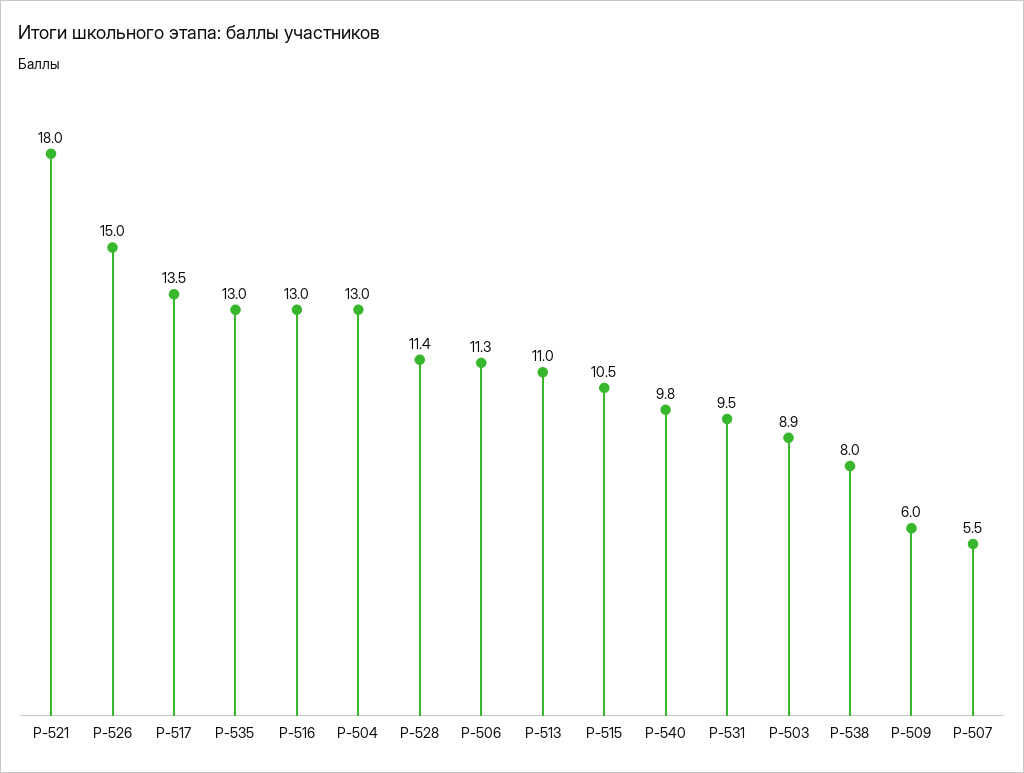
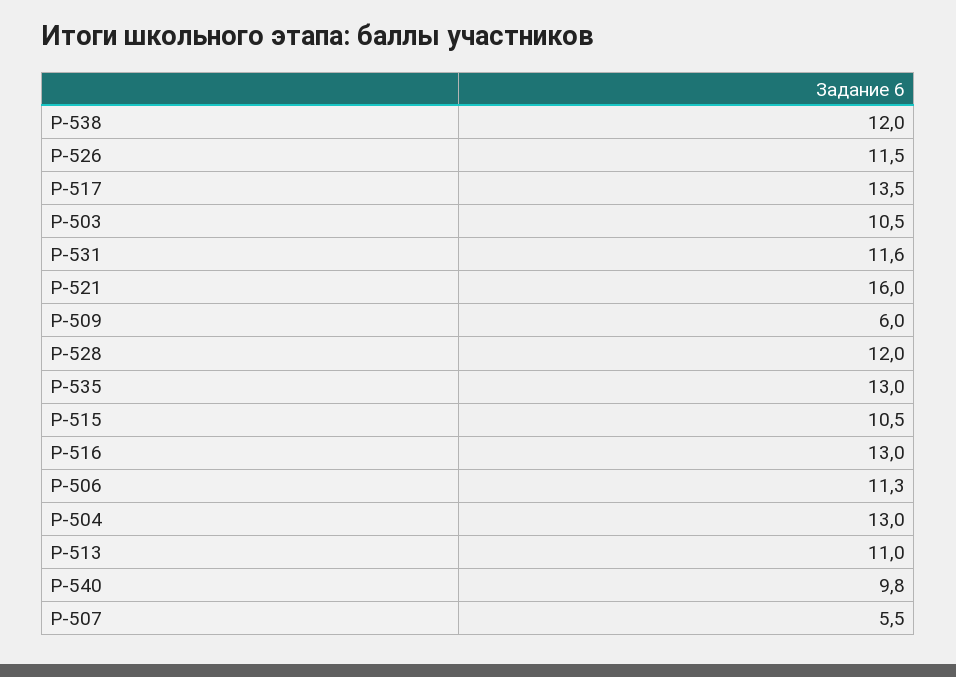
  {
-   "Р-521": 18,
+   "Р-521": 16,
-   "Р-526": 15,
+   "Р-526": 11.5,
    "Р-517": 13.5,
    "Р-535": 13,
    "Р-516": 13,
    "Р-504": 13,
-   "Р-528": 11.4,
+   "Р-528": 12,
    "Р-506": 11.3,
    "Р-513": 11,
    "Р-515": 10.5,
    "Р-540": 9.8,
-   "Р-531": 9.5,
+   "Р-531": 11.6,
-   "Р-503": 8.9,
+   "Р-503": 10.5,
-   "Р-538": 8,
+   "Р-538": 12,
    "Р-509": 6,
    "Р-507": 5.5
  }

